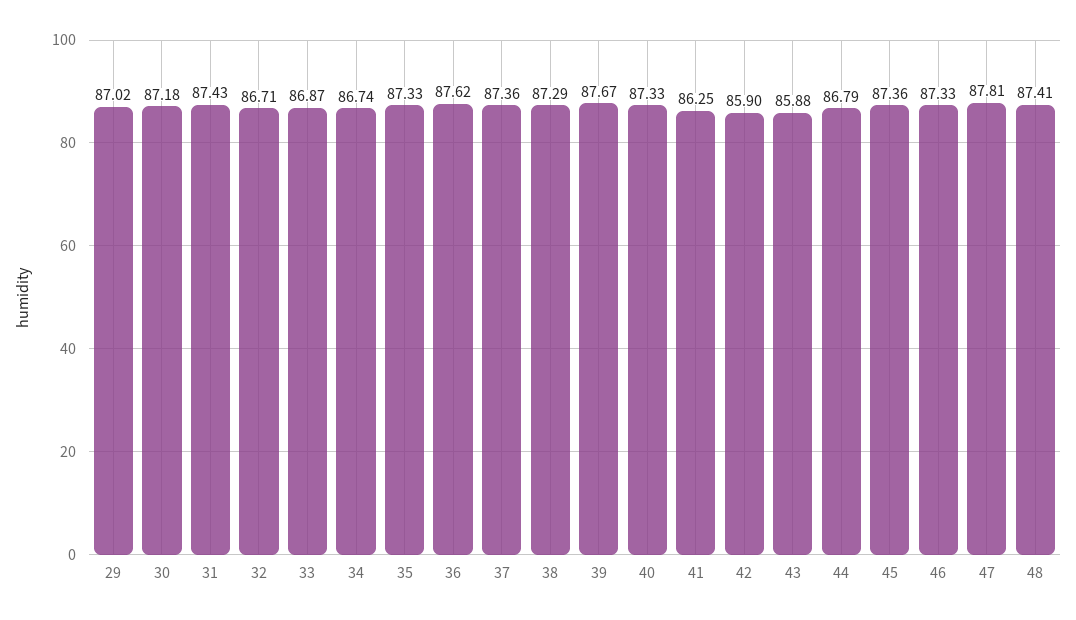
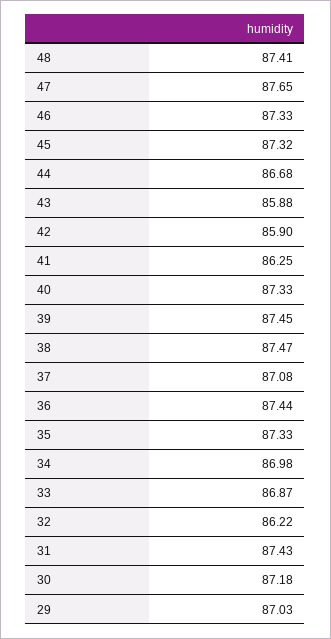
  {
-   "29": 87.02,
+   "29": 87.03,
    "30": 87.18,
    "31": 87.43,
-   "32": 86.71,
+   "32": 86.22,
    "33": 86.87,
-   "34": 86.74,
+   "34": 86.98,
    "35": 87.33,
-   "36": 87.62,
+   "36": 87.44,
-   "37": 87.36,
+   "37": 87.08,
-   "38": 87.29,
+   "38": 87.47,
-   "39": 87.67,
+   "39": 87.45,
    "40": 87.33,
    "41": 86.25,
    "42": 85.9,
    "43": 85.88,
-   "44": 86.79,
+   "44": 86.68,
-   "45": 87.36,
+   "45": 87.32,
    "46": 87.33,
-   "47": 87.81,
+   "47": 87.65,
    "48": 87.41
  }

